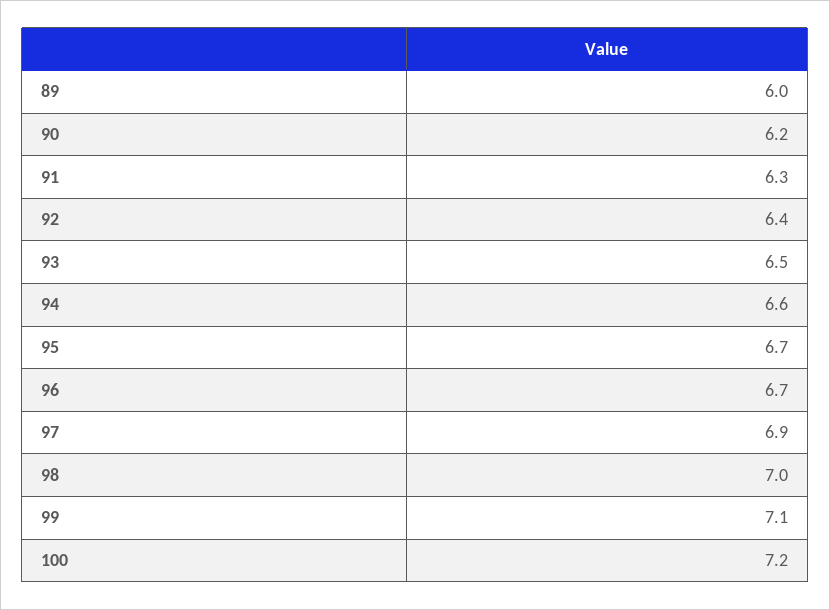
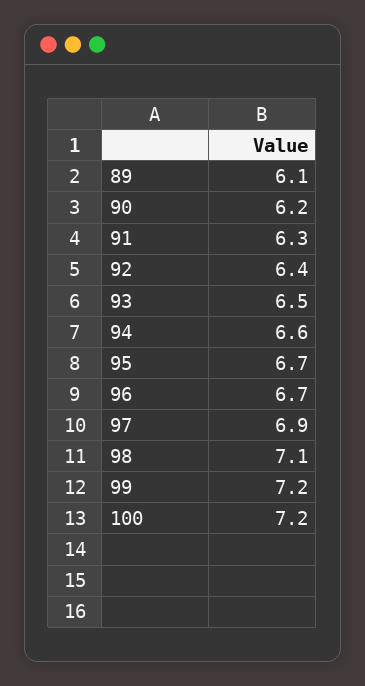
  {
-   "89": 6,
+   "89": 6.1,
    "90": 6.2,
    "91": 6.3,
    "92": 6.4,
    "93": 6.5,
    "94": 6.6,
    "95": 6.7,
    "96": 6.7,
    "97": 6.9,
-   "98": 7,
+   "98": 7.1,
-   "99": 7.1,
+   "99": 7.2,
    "100": 7.2
  }

